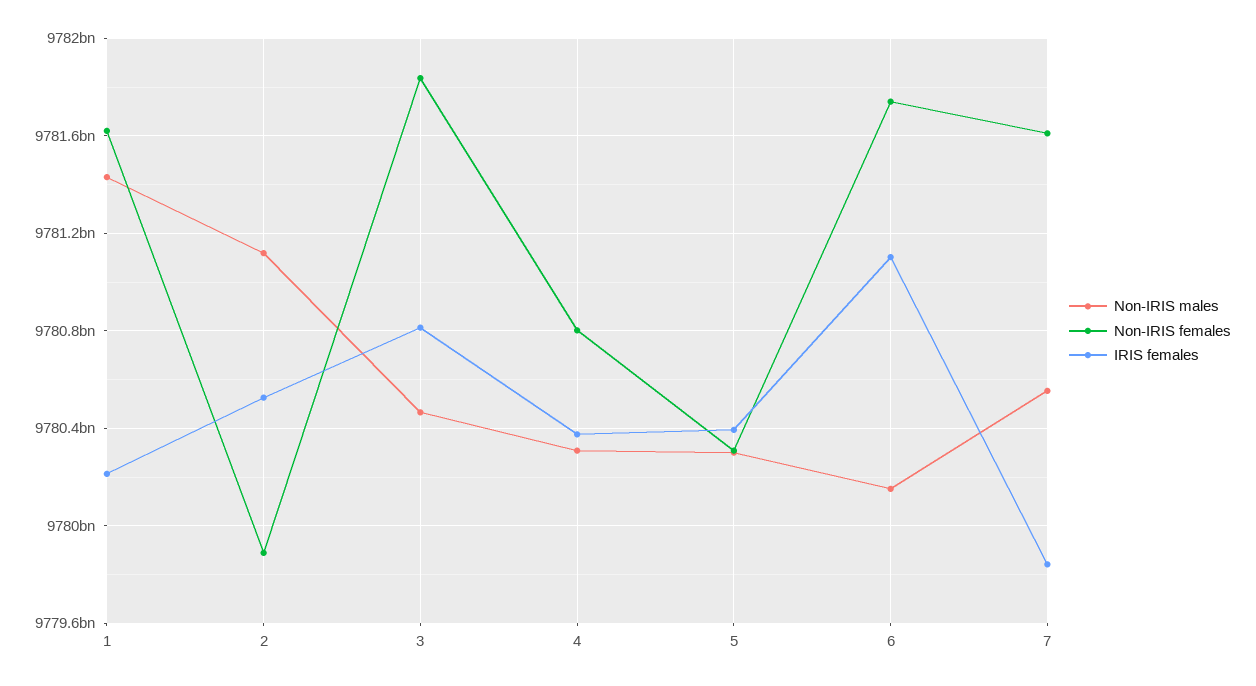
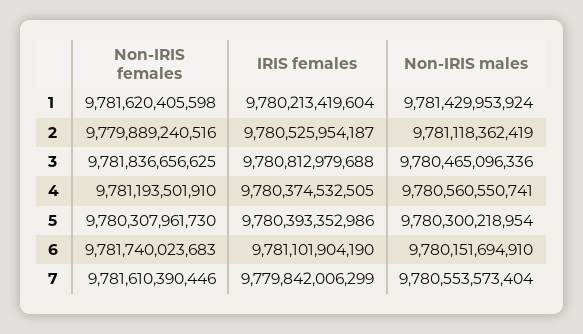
  {
    "Non-IRIS males": {
      "1": 9781429953924,
      "2": 9781118362419,
      "3": 9780465096336,
-     "4": 9780300000000,
+     "4": 9780560550741,
      "5": 9780300218954,
      "6": 9780151694910,
      "7": 9780553573404
    },
    "Non-IRIS females": {
      "1": 9781620405598,
      "2": 9779889240516,
      "3": 9781836656625,
-     "4": 9780800000000,
+     "4": 9781193501910,
      "5": 9780307961730,
      "6": 9781740023683,
      "7": 9781610390446
    },
    "IRIS females": {
      "1": 9780213419604,
      "2": 9780525954187,
      "3": 9780812979688,
      "4": 9780374532505,
      "5": 9780393352986,
      "6": 9781101904190,
      "7": 9779842006299
    }
  }

